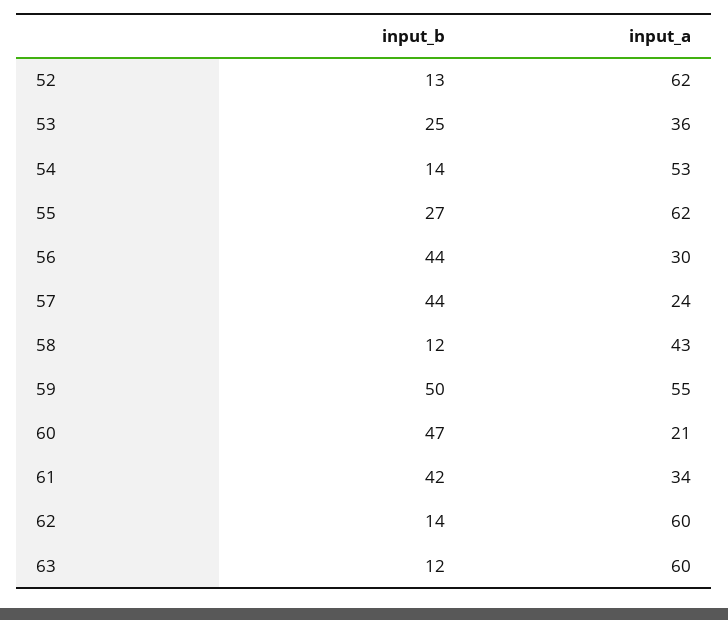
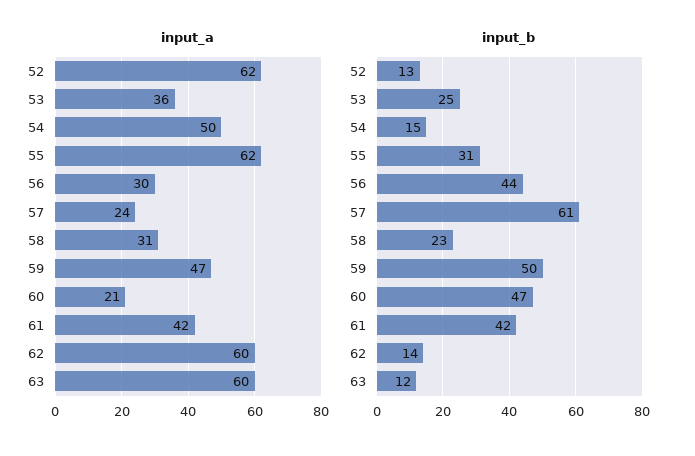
  {
    "input_b": {
      "52": 13,
      "53": 25,
-     "54": 14,
+     "54": 15,
-     "55": 27,
+     "55": 31,
      "56": 44,
-     "57": 44,
+     "57": 61,
-     "58": 12,
+     "58": 23,
      "59": 50,
      "60": 47,
      "61": 42,
      "62": 14,
      "63": 12
    },
    "input_a": {
      "52": 62,
      "53": 36,
-     "54": 53,
+     "54": 50,
      "55": 62,
      "56": 30,
      "57": 24,
-     "58": 43,
+     "58": 31,
-     "59": 55,
+     "59": 47,
      "60": 21,
-     "61": 34,
+     "61": 42,
      "62": 60,
      "63": 60
    }
  }

